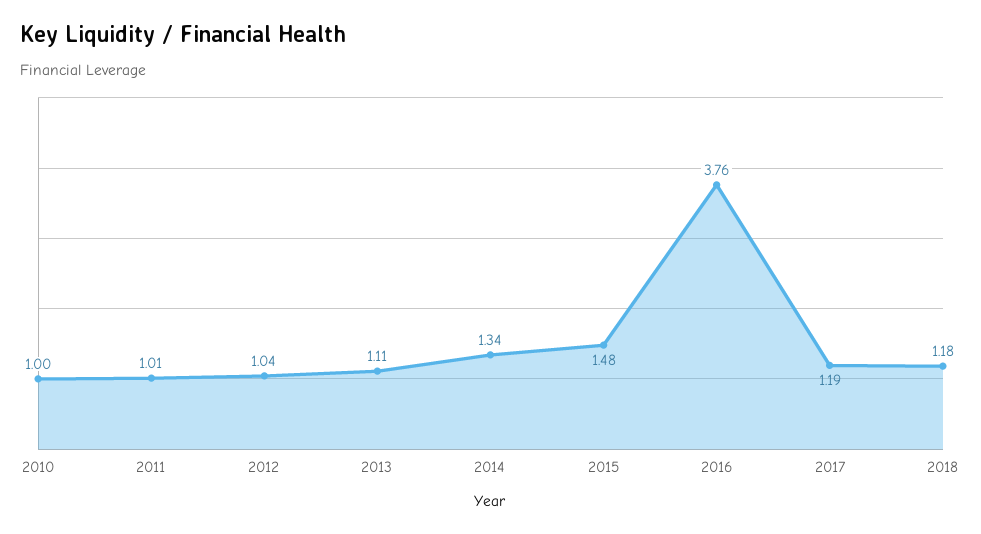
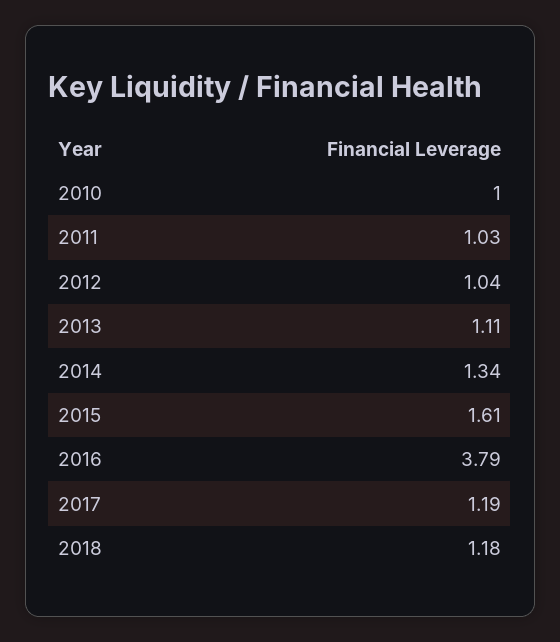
  {
    "2010": 1,
-   "2011": 1.01,
+   "2011": 1.03,
    "2012": 1.04,
    "2013": 1.11,
    "2014": 1.34,
-   "2015": 1.48,
+   "2015": 1.61,
-   "2016": 3.76,
+   "2016": 3.79,
    "2017": 1.19,
    "2018": 1.18
  }

